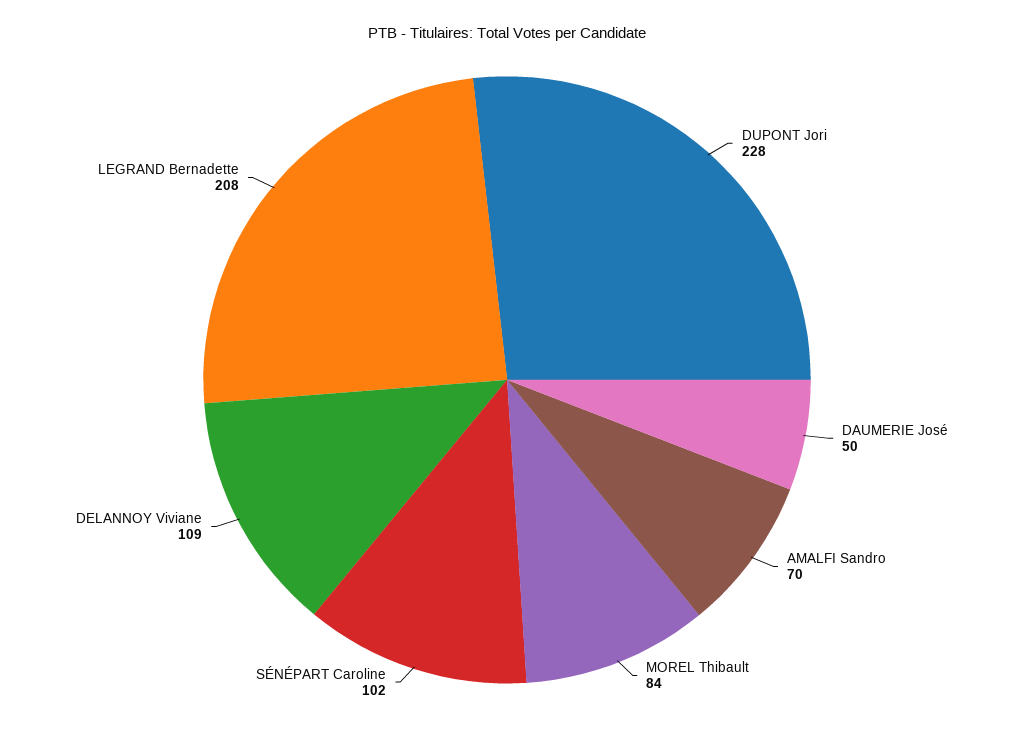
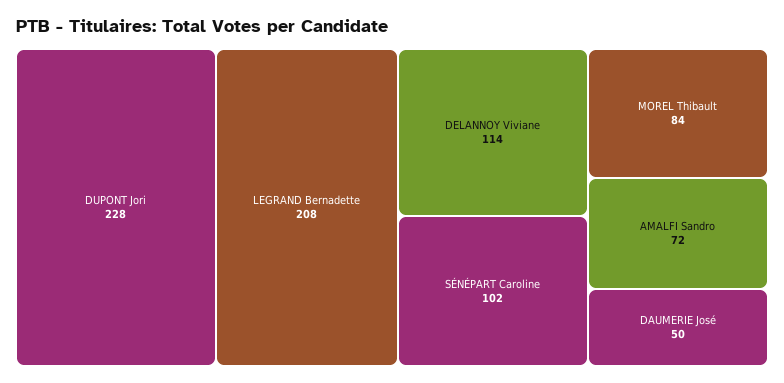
  {
    "DUPONT Jori": 228,
    "DAUMERIE José": 50,
-   "AMALFI Sandro": 70,
+   "AMALFI Sandro": 72,
    "MOREL Thibault": 84,
    "SÉNÉPART Caroline": 102,
-   "DELANNOY Viviane": 109,
+   "DELANNOY Viviane": 114,
    "LEGRAND Bernadette": 208
  }

